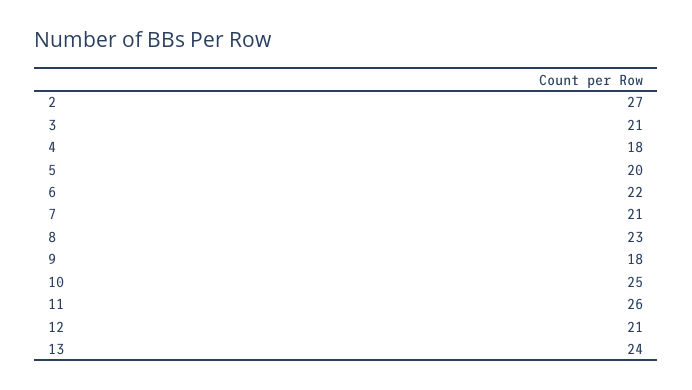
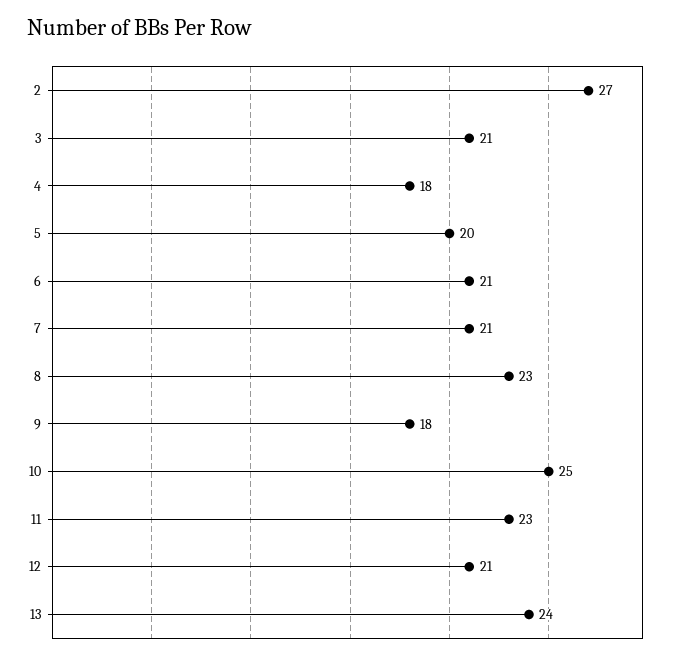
  {
    "2": 27,
    "3": 21,
    "4": 18,
    "5": 20,
-   "6": 22,
+   "6": 21,
    "7": 21,
    "8": 23,
    "9": 18,
    "10": 25,
-   "11": 26,
+   "11": 23,
    "12": 21,
    "13": 24
  }

